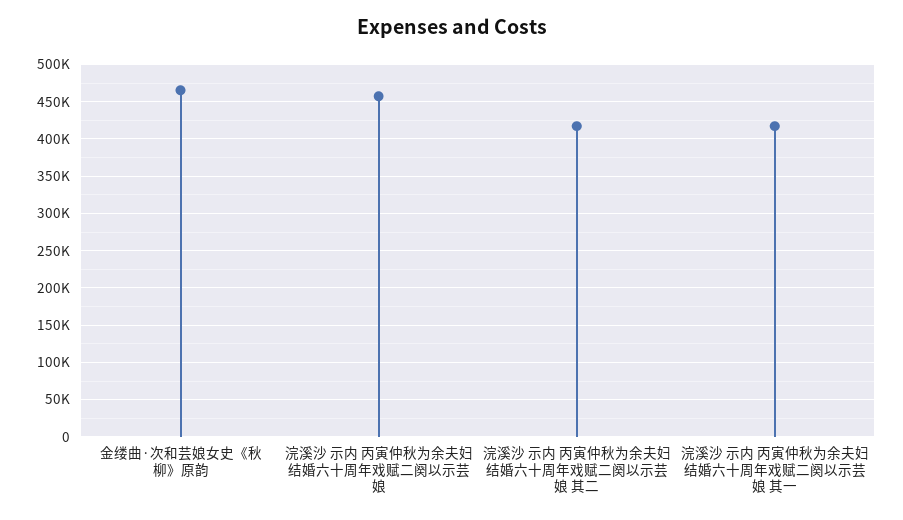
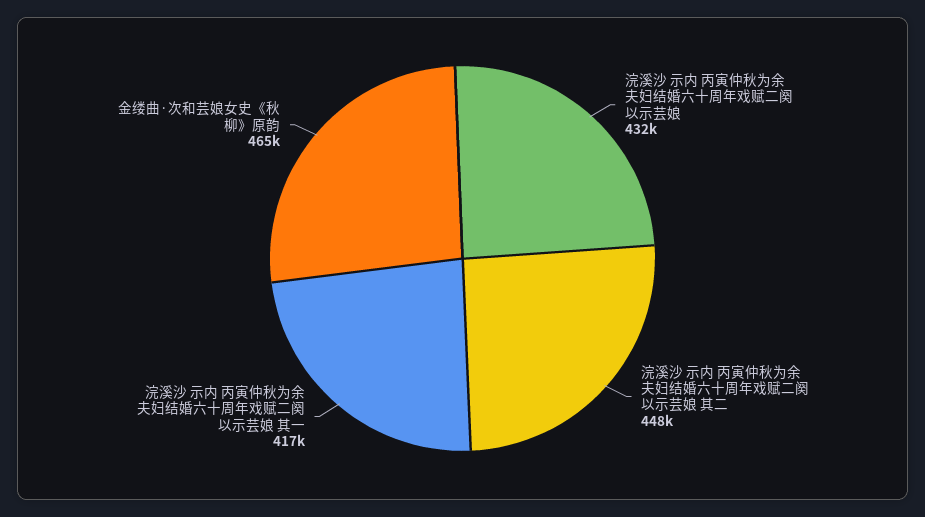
  {
    "金缕曲·次和芸娘女史《秋柳》原韵": 465000,
-   "浣溪沙 示内 丙寅仲秋为余夫妇结婚六十周年戏赋二阕以示芸娘": 460000,
+   "浣溪沙 示内 丙寅仲秋为余夫妇结婚六十周年戏赋二阕以示芸娘": 432000,
-   "浣溪沙 示内 丙寅仲秋为余夫妇结婚六十周年戏赋二阕以示芸娘 其二": 420000,
+   "浣溪沙 示内 丙寅仲秋为余夫妇结婚六十周年戏赋二阕以示芸娘 其二": 448000,
    "浣溪沙 示内 丙寅仲秋为余夫妇结婚六十周年戏赋二阕以示芸娘 其一": 417000
  }

